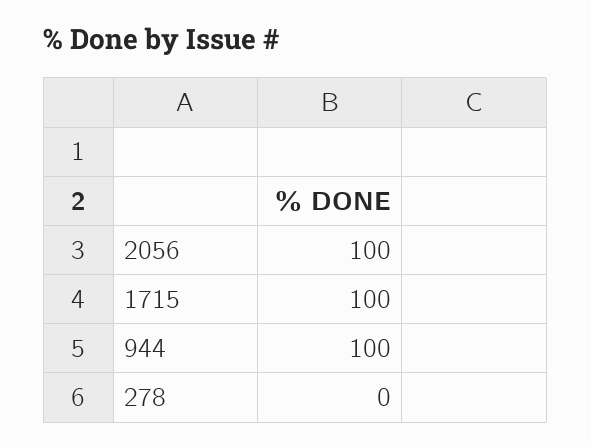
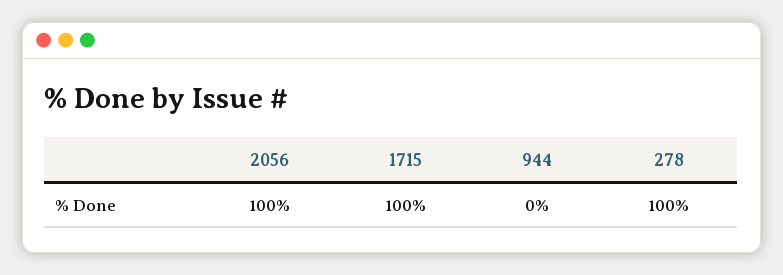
  {
    "2056": 100,
    "1715": 100,
-   "944": 100,
+   "944": 0,
-   "278": 0
+   "278": 100
  }

